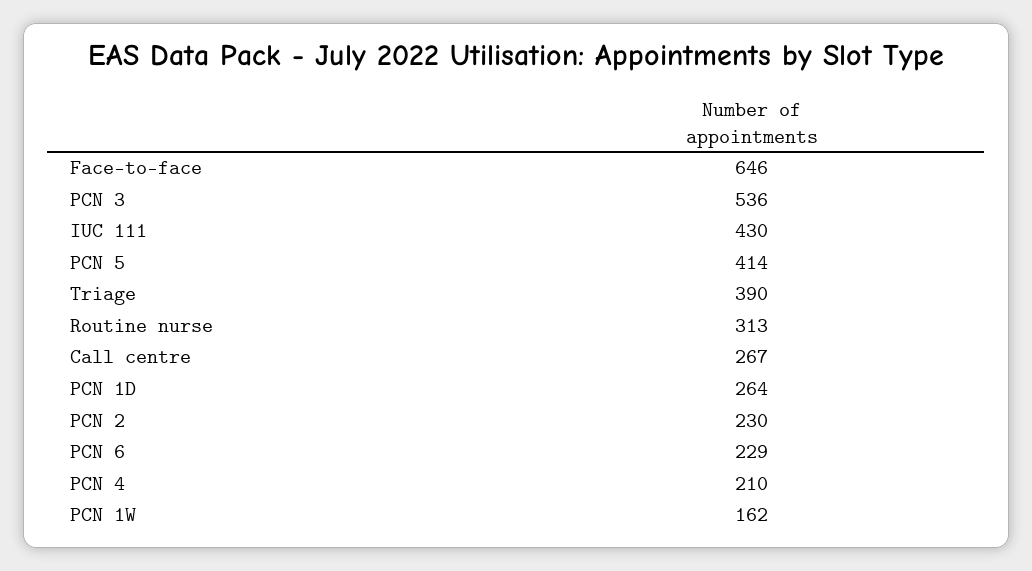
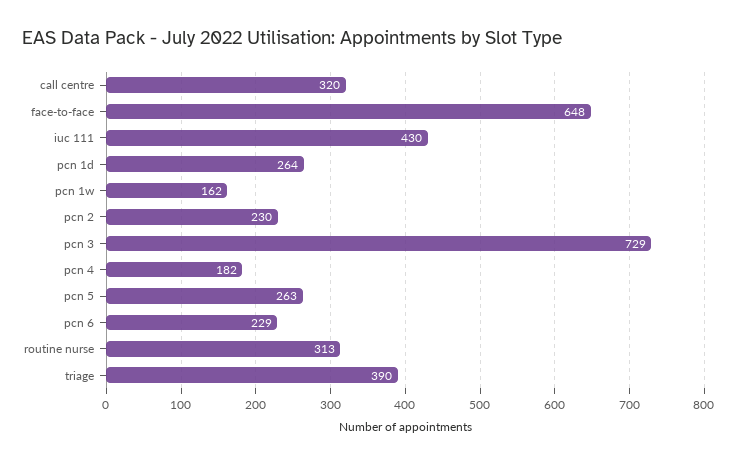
  {
-   "Face-to-face": 646,
+   "Face-to-face": 648,
-   "PCN 3": 536,
+   "PCN 3": 729,
    "IUC 111": 430,
-   "PCN 5": 414,
+   "PCN 5": 263,
    "Triage": 390,
    "Routine nurse": 313,
-   "Call centre": 267,
+   "Call centre": 320,
    "PCN 1D": 264,
    "PCN 2": 230,
    "PCN 6": 229,
-   "PCN 4": 210,
+   "PCN 4": 182,
    "PCN 1W": 162
  }

